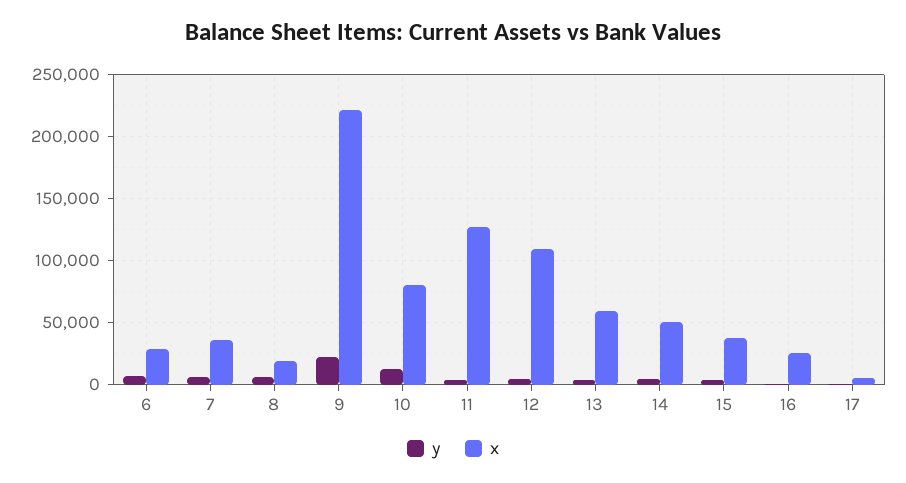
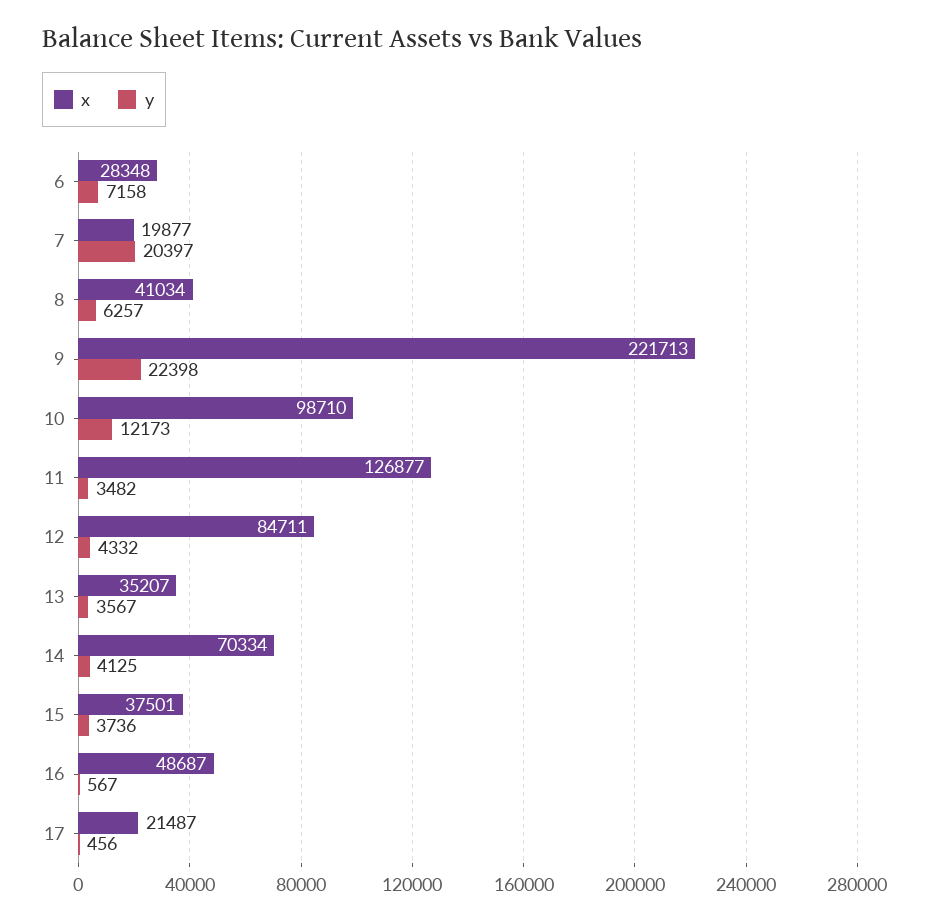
  {
    "y": {
      "6": 7158,
-     "7": 5000,
+     "7": 20397,
      "8": 6257,
      "9": 22398,
      "10": 12173,
      "11": 3482,
      "12": 4332,
      "13": 3567,
      "14": 4125,
      "15": 3736,
      "16": 567,
      "17": 456
    },
    "x": {
      "6": 28348,
-     "7": 35000,
+     "7": 19877,
-     "8": 20000,
+     "8": 41034,
      "9": 221713,
-     "10": 80000,
+     "10": 98710,
      "11": 126877,
-     "12": 110000,
+     "12": 84711,
-     "13": 60000,
+     "13": 35207,
-     "14": 50000,
+     "14": 70334,
      "15": 37501,
-     "16": 25000,
+     "16": 48687,
-     "17": 5000
+     "17": 21487
    }
  }

